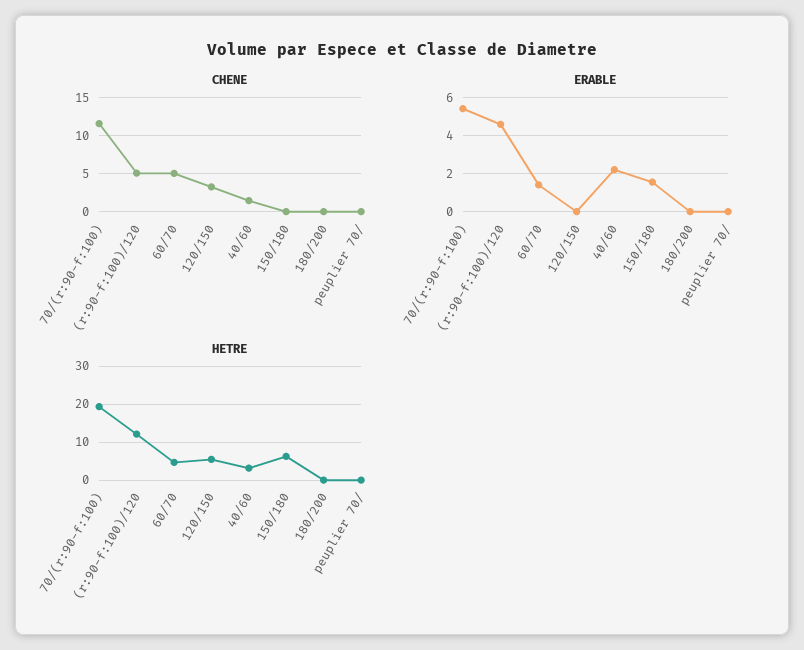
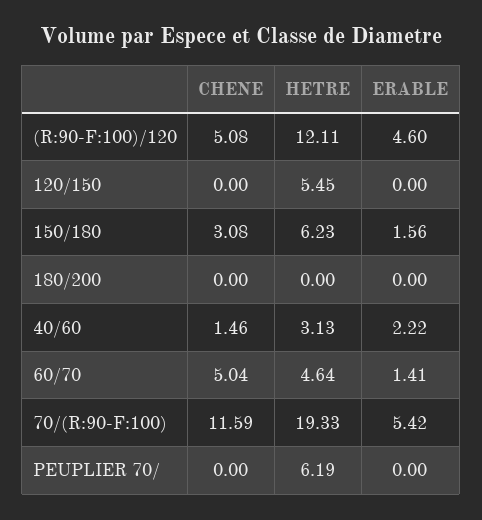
  {
    "CHENE": {
      "70/(r:90-f:100)": 11.59,
      "(r:90-f:100)/120": 5.08,
      "60/70": 5.04,
-     "120/150": 3,
+     "120/150": 0,
      "40/60": 1.46,
-     "150/180": 0,
+     "150/180": 3.08,
      "180/200": 0,
      "peuplier 70/": 0
    },
    "ERABLE": {
      "70/(r:90-f:100)": 5.42,
      "(r:90-f:100)/120": 4.6,
      "60/70": 1.41,
      "120/150": 0,
      "40/60": 2.22,
      "150/180": 1.56,
      "180/200": 0,
      "peuplier 70/": 0
    },
    "HETRE": {
      "70/(r:90-f:100)": 19.33,
      "(r:90-f:100)/120": 12.11,
      "60/70": 4.64,
      "120/150": 5.45,
      "40/60": 3.13,
      "150/180": 6.23,
      "180/200": 0,
-     "peuplier 70/": 0
+     "peuplier 70/": 6.19
    }
  }

